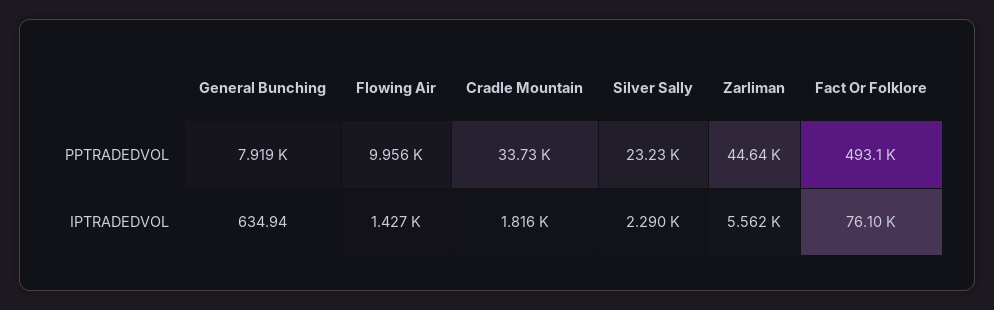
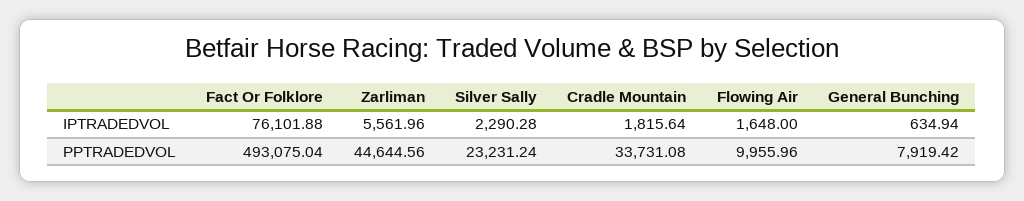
  {
    "General Bunching": {
      "PPTRADEDVOL": 7919.42,
      "IPTRADEDVOL": 634.94
    },
    "Flowing Air": {
      "PPTRADEDVOL": 9955.96,
-     "IPTRADEDVOL": 1427
+     "IPTRADEDVOL": 1648
    },
    "Cradle Mountain": {
      "PPTRADEDVOL": 33731.08,
      "IPTRADEDVOL": 1815.64
    },
    "Silver Sally": {
      "PPTRADEDVOL": 23231.24,
      "IPTRADEDVOL": 2290.28
    },
    "Zarliman": {
      "PPTRADEDVOL": 44644.56,
      "IPTRADEDVOL": 5561.96
    },
    "Fact Or Folklore": {
      "PPTRADEDVOL": 493075.04,
      "IPTRADEDVOL": 76101.88
    }
  }

